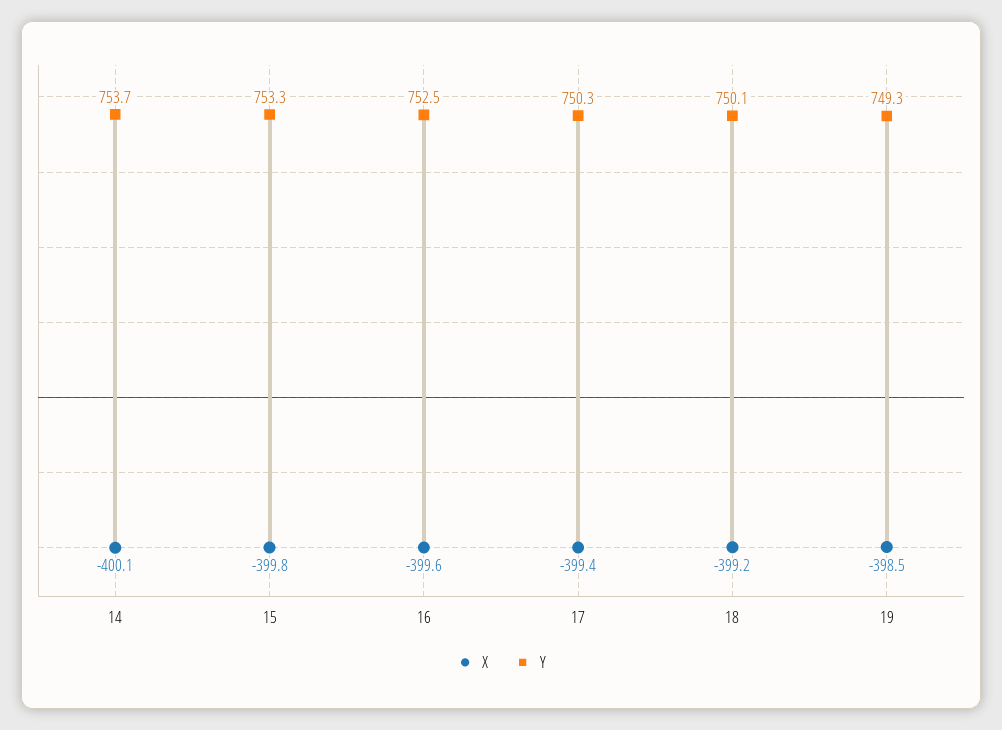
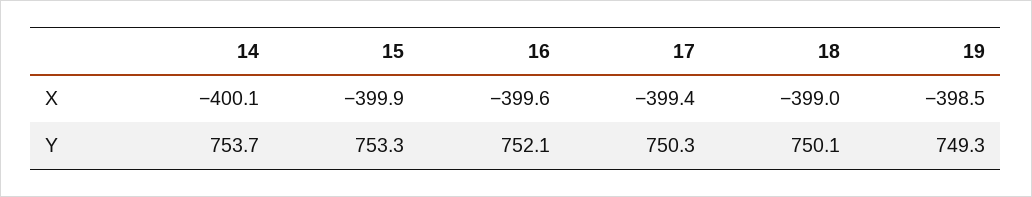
  {
    "X": {
      "14": -400.1,
-     "15": -399.8,
+     "15": -399.9,
      "16": -399.6,
      "17": -399.4,
-     "18": -399.2,
+     "18": -399,
      "19": -398.5
    },
    "Y": {
      "14": 753.7,
      "15": 753.3,
-     "16": 752.5,
+     "16": 752.1,
      "17": 750.3,
      "18": 750.1,
      "19": 749.3
    }
  }

